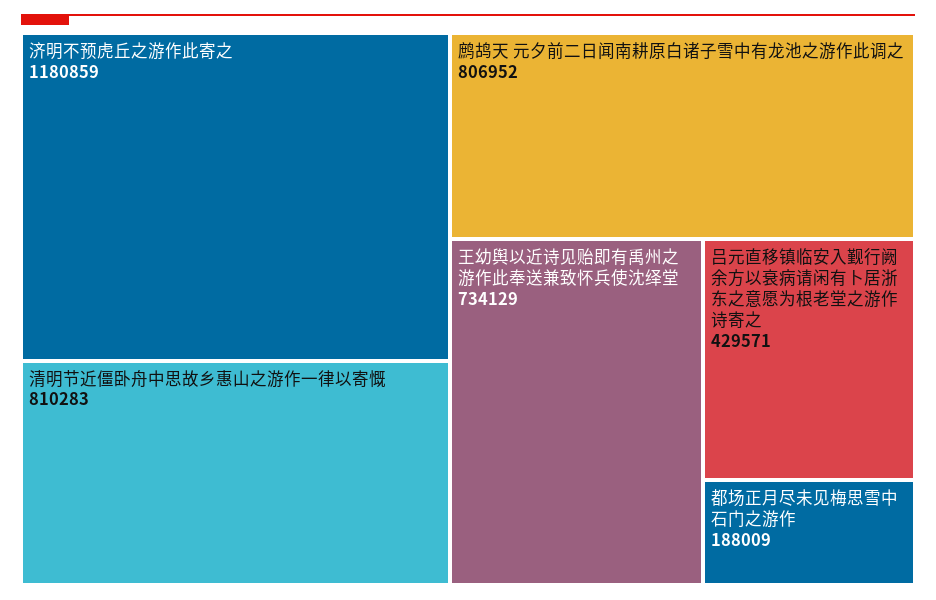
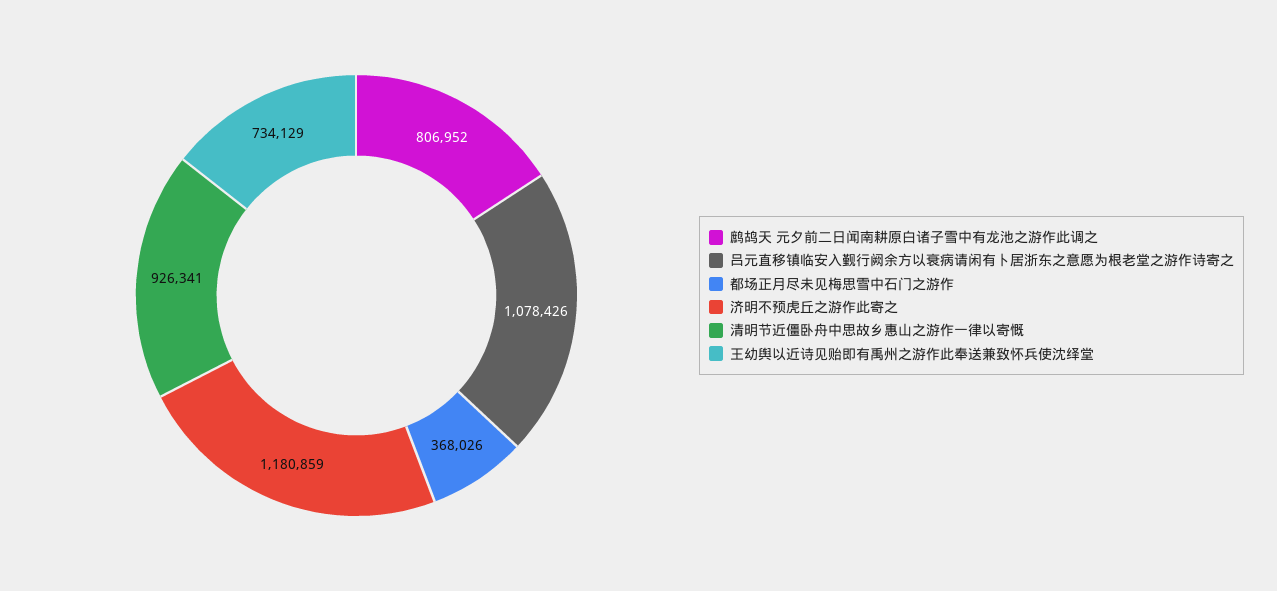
  {
    "济明不预虎丘之游作此寄之": 1180859,
-   "清明节近僵卧舟中思故乡惠山之游作一律以寄慨": 810283,
+   "清明节近僵卧舟中思故乡惠山之游作一律以寄慨": 926341,
    "鹧鸪天 元夕前二日闻南耕原白诸子雪中有龙池之游作此调之": 806952,
    "王幼舆以近诗见贻即有禹州之游作此奉送兼致怀兵使沈绎堂": 734129,
-   "吕元直移镇临安入觐行阙余方以衰病请闲有卜居浙东之意愿为根老堂之游作诗寄之": 429571,
+   "吕元直移镇临安入觐行阙余方以衰病请闲有卜居浙东之意愿为根老堂之游作诗寄之": 1078426,
-   "都场正月尽未见梅思雪中石门之游作": 188009
+   "都场正月尽未见梅思雪中石门之游作": 368026
  }

